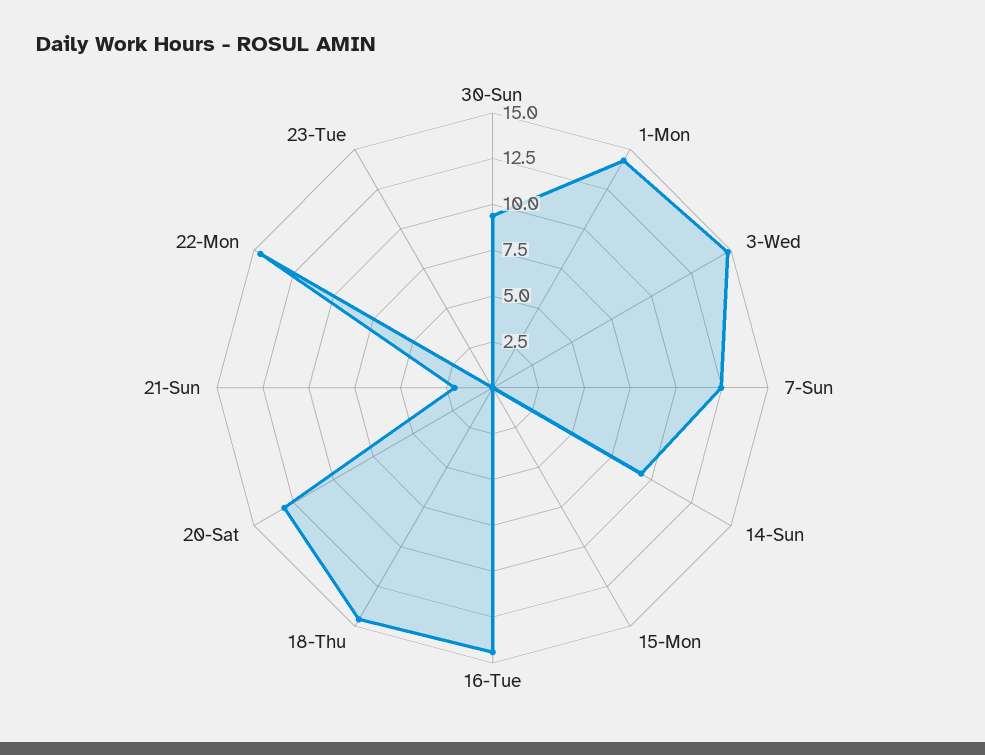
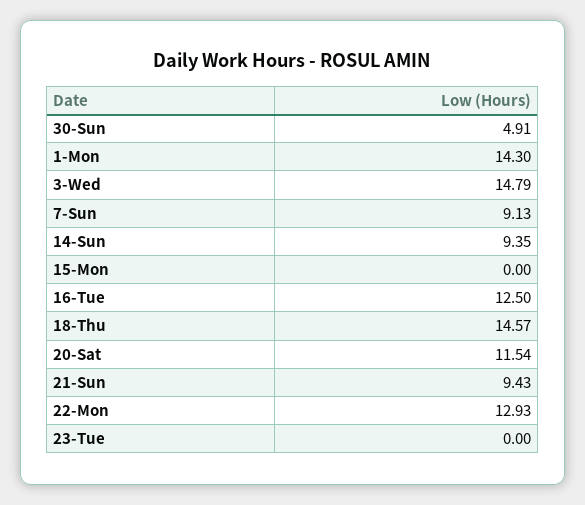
  {
-   "30-Sun": 9.5,
+   "30-Sun": 4.91,
    "1-Mon": 14.3,
    "3-Wed": 14.79,
-   "7-Sun": 12.5,
+   "7-Sun": 9.13,
    "14-Sun": 9.35,
    "15-Mon": 0,
-   "16-Tue": 14.5,
+   "16-Tue": 12.5,
    "18-Thu": 14.57,
-   "20-Sat": 13,
+   "20-Sat": 11.54,
-   "21-Sun": 2,
+   "21-Sun": 9.43,
-   "22-Mon": 14.5,
+   "22-Mon": 12.93,
    "23-Tue": 0
  }

